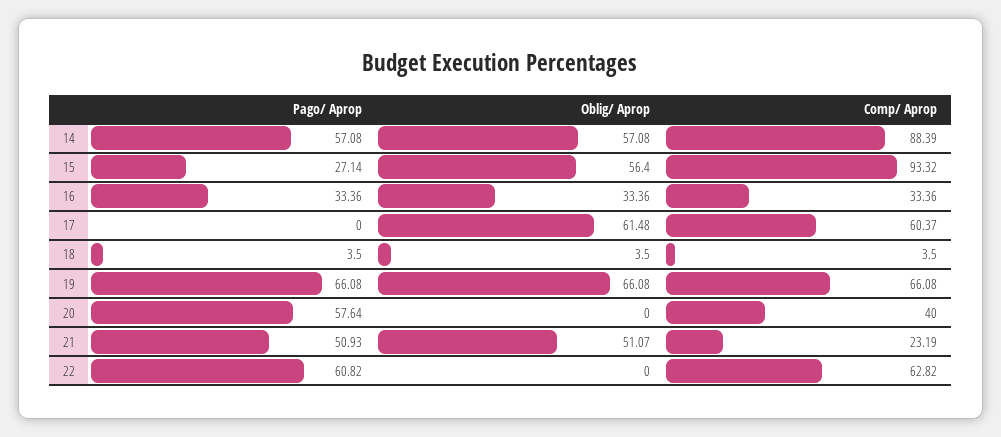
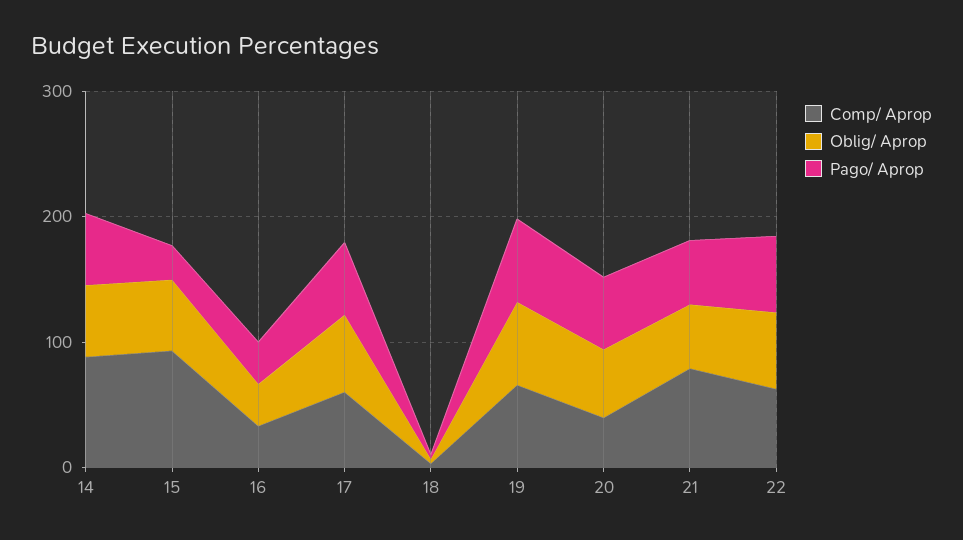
  {
    "Pago/ Aprop": {
      "14": 57.08,
      "15": 27.14,
      "16": 33.36,
-     "17": 0,
+     "17": 60,
      "18": 3.5,
      "19": 66.08,
      "20": 57.64,
      "21": 50.93,
      "22": 60.82
    },
    "Oblig/ Aprop": {
      "14": 57.08,
      "15": 56.4,
      "16": 33.36,
      "17": 61.48,
      "18": 3.5,
      "19": 66.08,
-     "20": 0,
+     "20": 60,
      "21": 51.07,
-     "22": 0
+     "22": 60
    },
    "Comp/ Aprop": {
      "14": 88.39,
      "15": 93.32,
      "16": 33.36,
      "17": 60.37,
      "18": 3.5,
      "19": 66.08,
      "20": 40,
-     "21": 23.19,
+     "21": 80,
      "22": 62.82
    }
  }

